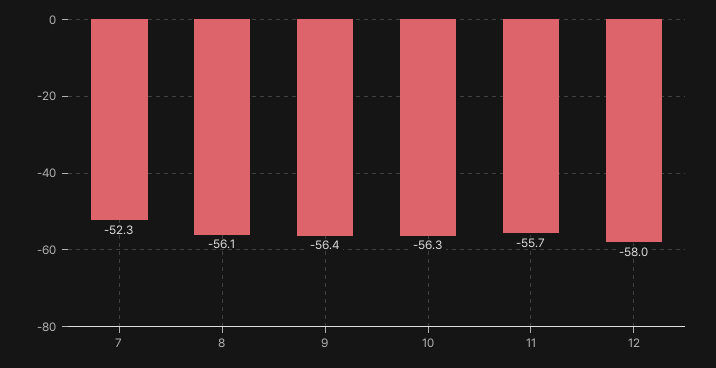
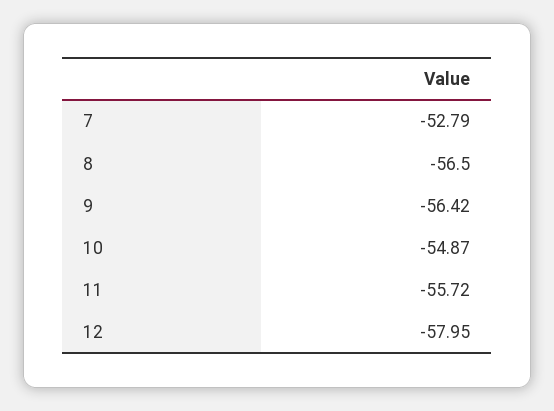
  {
-   "7": -52.3,
+   "7": -52.79,
-   "8": -56.1,
+   "8": -56.5,
    "9": -56.42,
-   "10": -56.3,
+   "10": -54.87,
    "11": -55.72,
    "12": -57.95
  }

